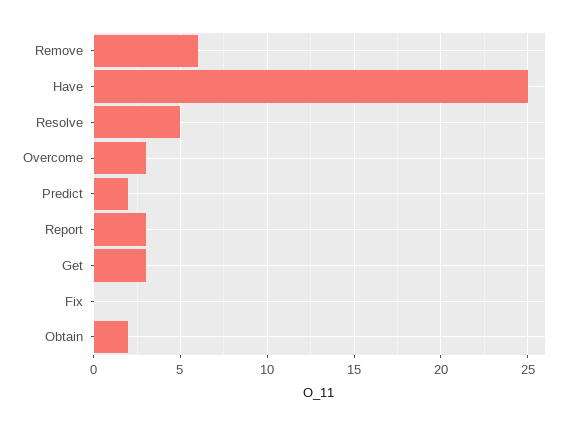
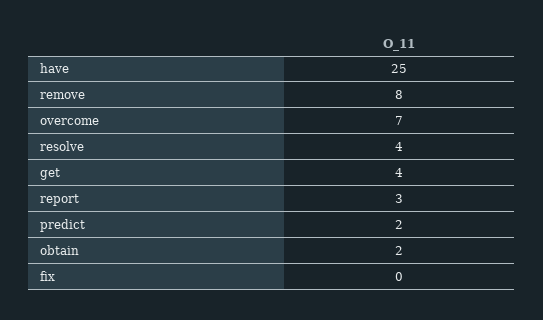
  {
-   "Remove": 6,
+   "Remove": 8,
    "Have": 25,
-   "Resolve": 5,
+   "Resolve": 4,
-   "Overcome": 3,
+   "Overcome": 7,
    "Predict": 2,
    "Report": 3,
-   "Get": 3,
+   "Get": 4,
    "Fix": 0,
    "Obtain": 2
  }

